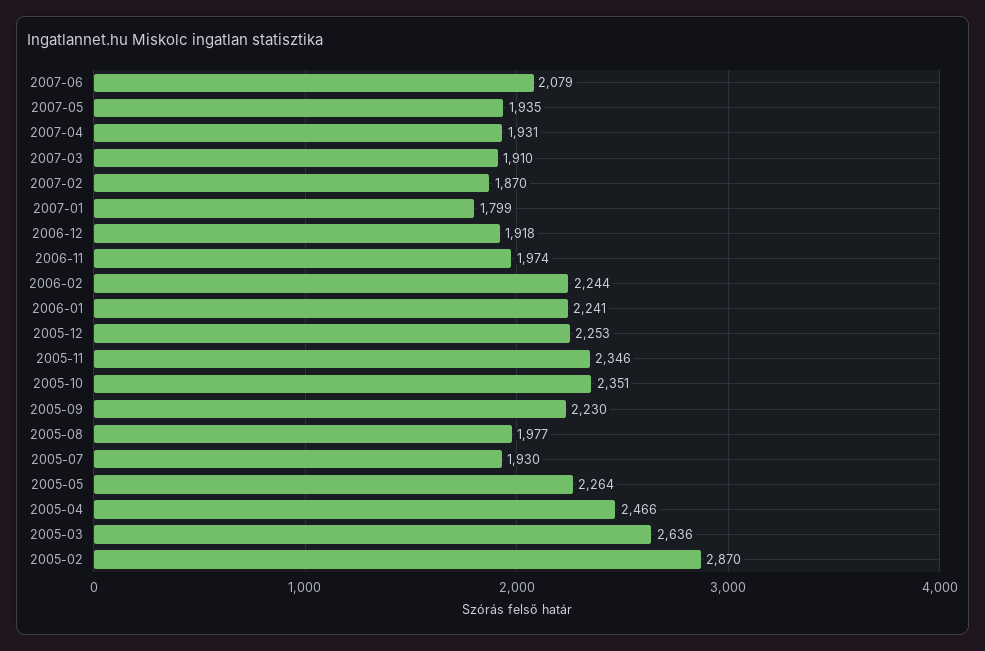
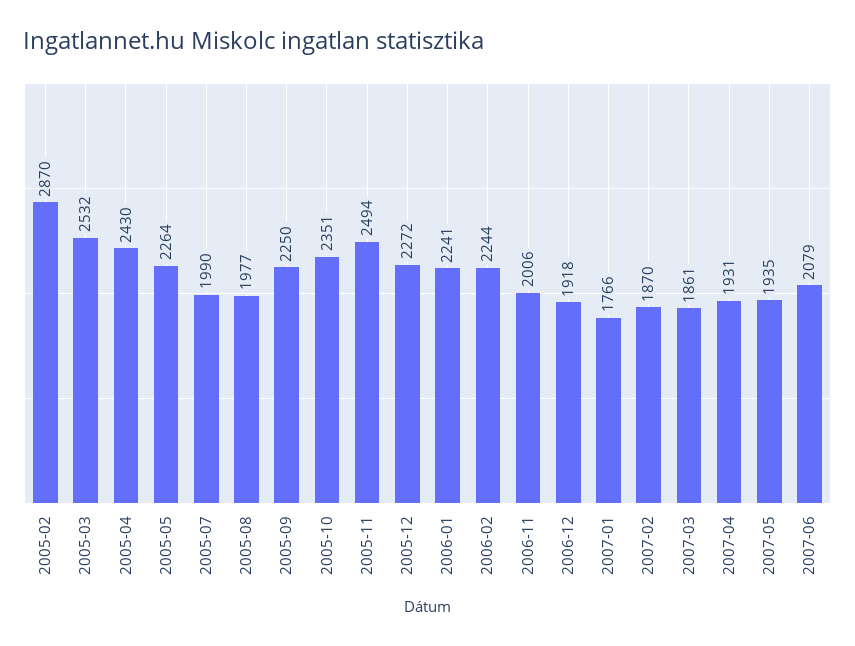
  {
    "2007-06": 2079,
    "2007-05": 1935,
    "2007-04": 1931,
-   "2007-03": 1910,
+   "2007-03": 1861,
    "2007-02": 1870,
-   "2007-01": 1799,
+   "2007-01": 1766,
    "2006-12": 1918,
-   "2006-11": 1974,
+   "2006-11": 2006,
    "2006-02": 2244,
    "2006-01": 2241,
-   "2005-12": 2253,
+   "2005-12": 2272,
-   "2005-11": 2346,
+   "2005-11": 2494,
    "2005-10": 2351,
-   "2005-09": 2230,
+   "2005-09": 2250,
    "2005-08": 1977,
-   "2005-07": 1930,
+   "2005-07": 1990,
    "2005-05": 2264,
-   "2005-04": 2466,
+   "2005-04": 2430,
-   "2005-03": 2636,
+   "2005-03": 2532,
    "2005-02": 2870
  }

